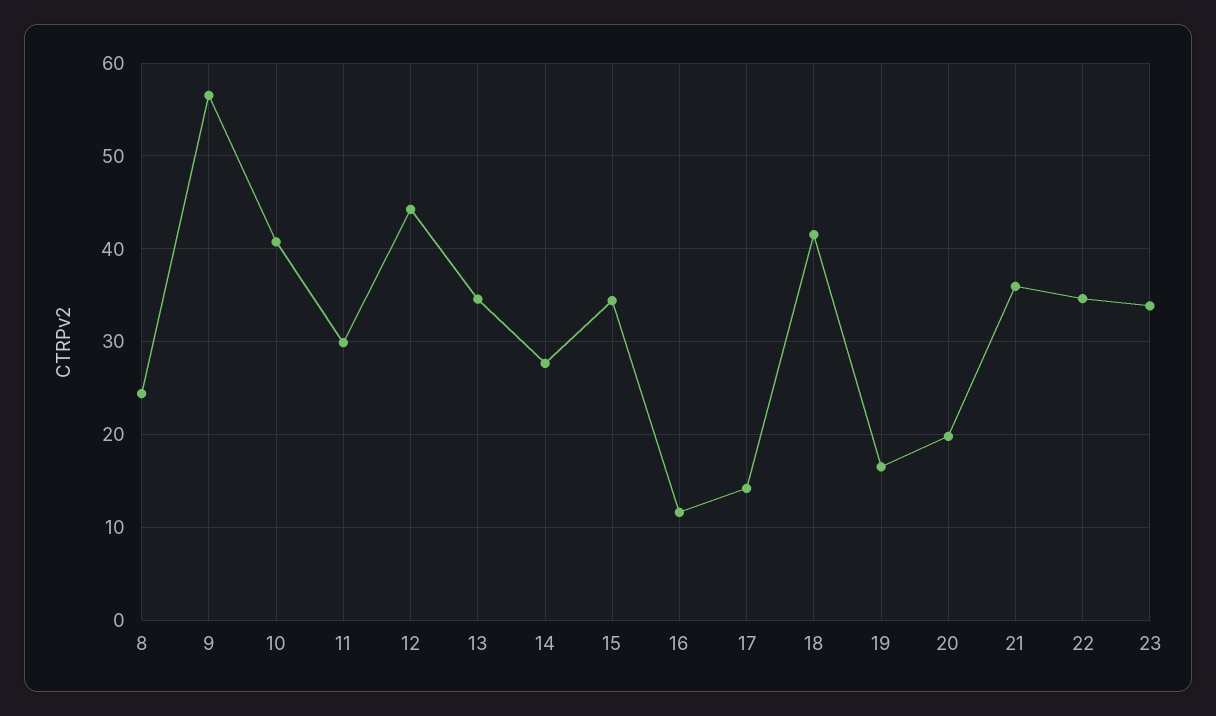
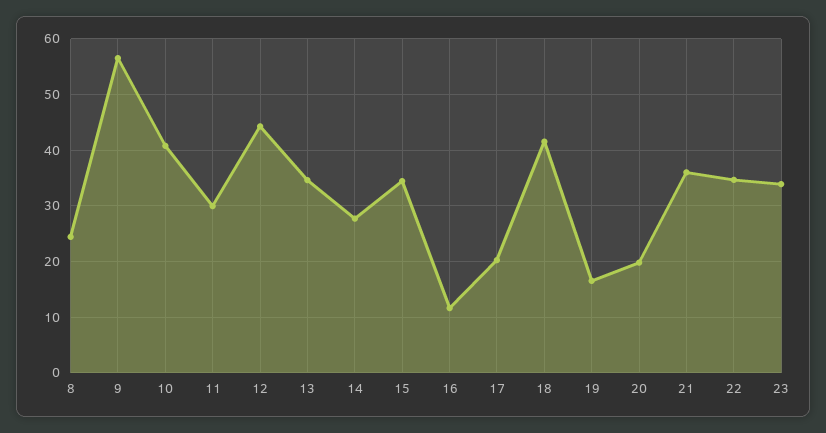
  {
    "8": 24,
    "9": 57,
    "10": 41,
    "11": 30,
    "12": 44,
    "13": 35,
    "14": 28,
    "15": 34,
    "16": 12,
-   "17": 14,
+   "17": 20,
    "18": 42,
    "19": 17,
    "20": 20,
    "21": 36,
    "22": 35,
    "23": 34
  }

